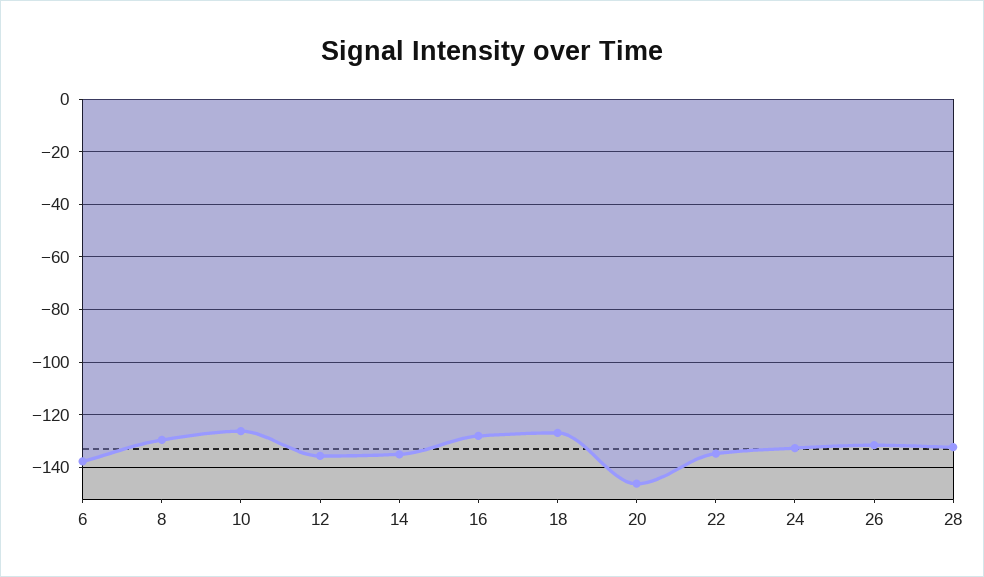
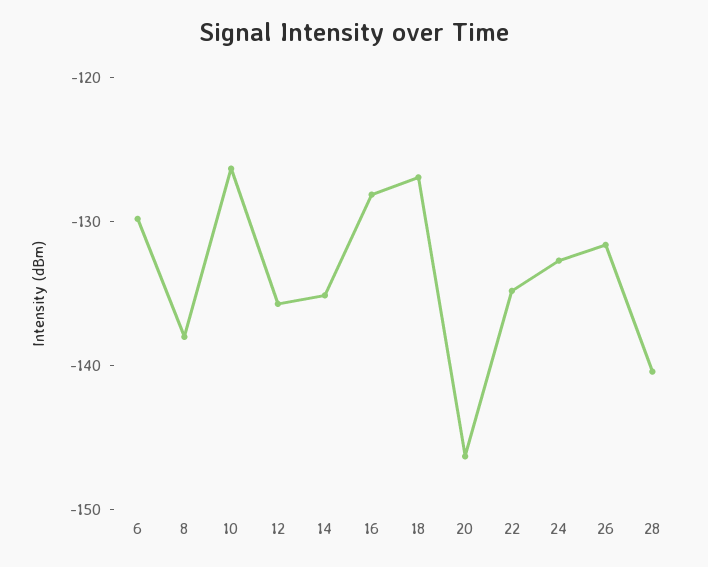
  {
-   "6": -137.5,
+   "6": -130,
-   "8": -130,
+   "8": -138,
    "10": -126,
    "12": -136,
    "14": -136,
    "16": -128,
    "18": -126,
    "20": -146,
    "22": -134,
    "24": -132,
    "26": -132,
-   "28": -132.5
+   "28": -140
  }

